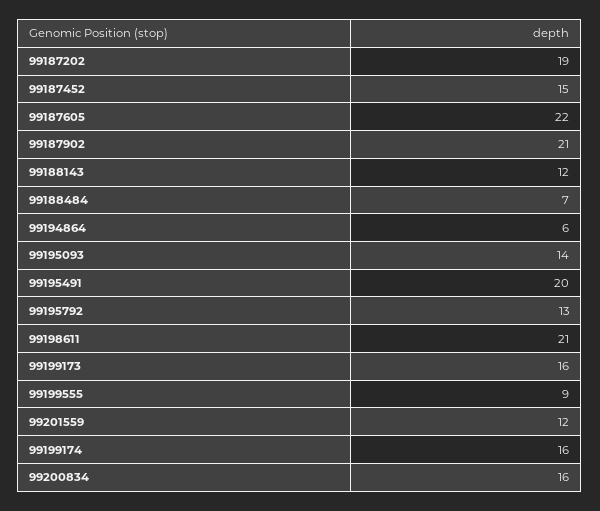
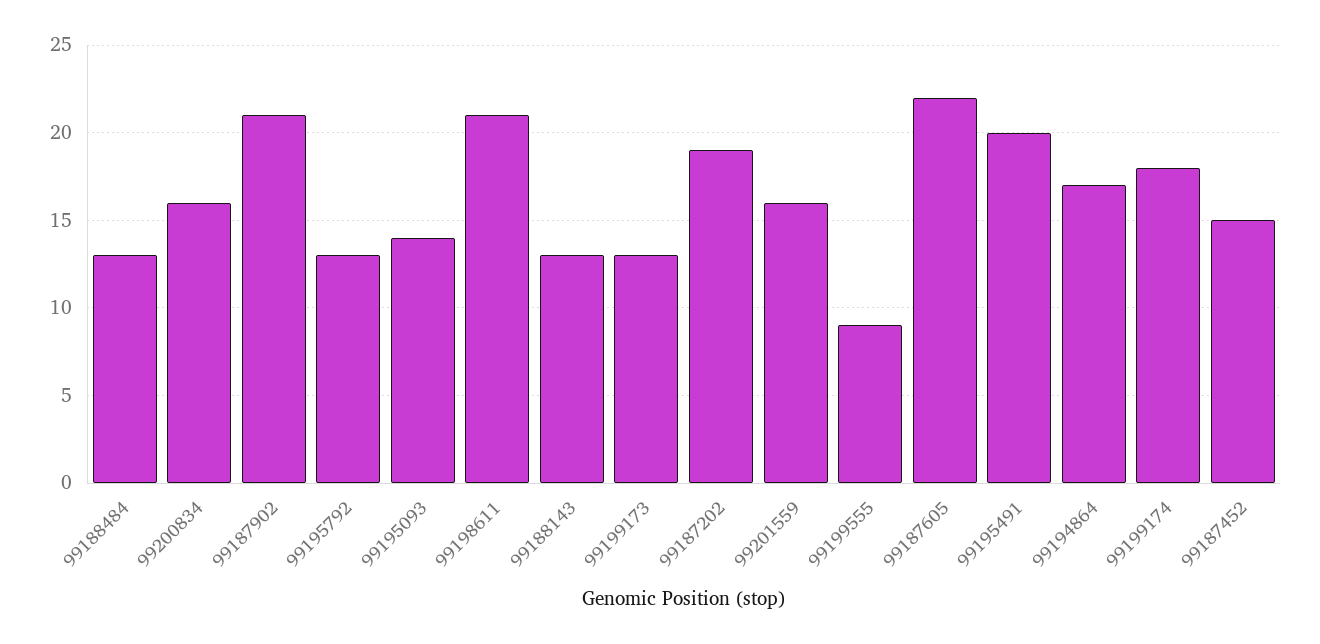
  {
    "99187202": 19,
    "99187452": 15,
    "99187605": 22,
    "99187902": 21,
-   "99188143": 12,
+   "99188143": 13,
-   "99188484": 7,
+   "99188484": 13,
-   "99194864": 6,
+   "99194864": 17,
    "99195093": 14,
    "99195491": 20,
    "99195792": 13,
    "99198611": 21,
-   "99199173": 16,
+   "99199173": 13,
    "99199555": 9,
-   "99201559": 12,
+   "99201559": 16,
-   "99199174": 16,
+   "99199174": 18,
    "99200834": 16
  }

